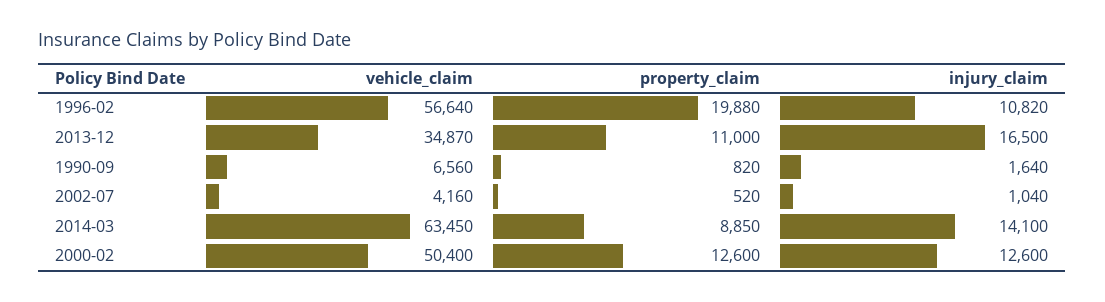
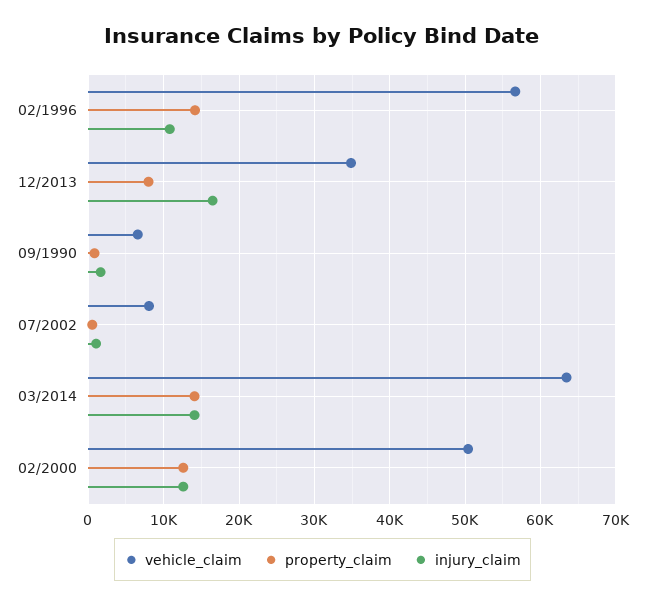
  {
    "vehicle_claim": {
      "1996-02": 56640,
      "2013-12": 34870,
      "1990-09": 6560,
-     "2002-07": 4160,
+     "2002-07": 8000,
      "2014-03": 63450,
      "2000-02": 50400
    },
    "property_claim": {
-     "1996-02": 19880,
+     "1996-02": 14000,
-     "2013-12": 11000,
+     "2013-12": 8000,
      "1990-09": 820,
      "2002-07": 520,
-     "2014-03": 8850,
+     "2014-03": 14000,
      "2000-02": 12600
    },
    "injury_claim": {
      "1996-02": 10820,
      "2013-12": 16500,
      "1990-09": 1640,
      "2002-07": 1040,
      "2014-03": 14100,
      "2000-02": 12600
    }
  }

